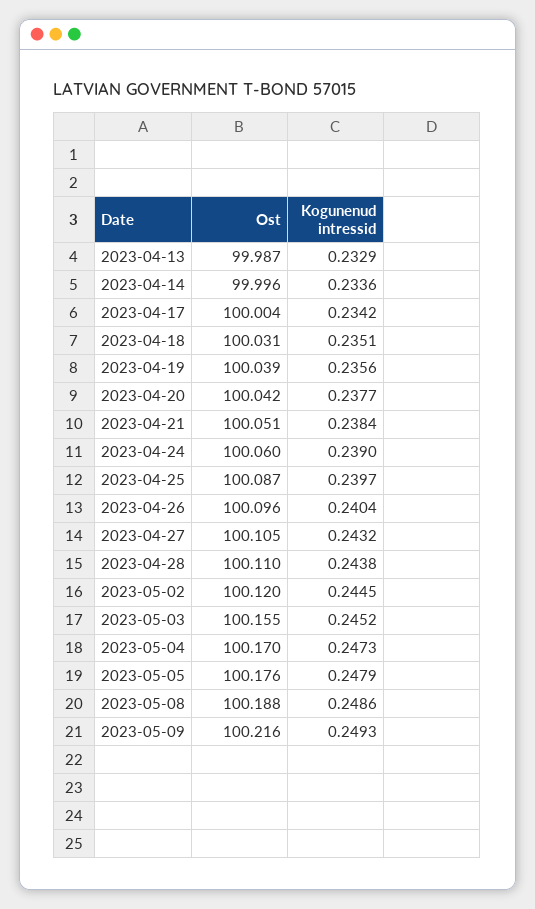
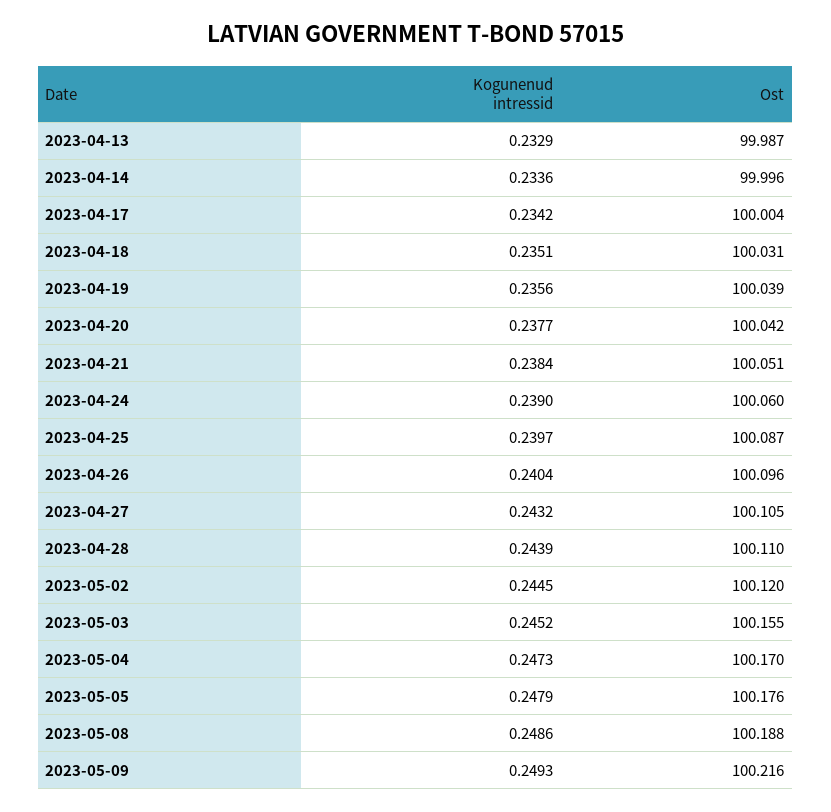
  {
    "Ost": {
      "2023-04-13": 99.987,
      "2023-04-14": 99.996,
      "2023-04-17": 100.004,
      "2023-04-18": 100.031,
      "2023-04-19": 100.039,
      "2023-04-20": 100.042,
      "2023-04-21": 100.051,
      "2023-04-24": 100.06,
      "2023-04-25": 100.087,
      "2023-04-26": 100.096,
      "2023-04-27": 100.105,
      "2023-04-28": 100.11,
      "2023-05-02": 100.12,
      "2023-05-03": 100.155,
      "2023-05-04": 100.17,
      "2023-05-05": 100.176,
      "2023-05-08": 100.188,
      "2023-05-09": 100.216
    },
    "Kogunenud intressid": {
      "2023-04-13": 0.2329,
      "2023-04-14": 0.2336,
      "2023-04-17": 0.2342,
      "2023-04-18": 0.2351,
      "2023-04-19": 0.2356,
      "2023-04-20": 0.2377,
      "2023-04-21": 0.2384,
      "2023-04-24": 0.239,
      "2023-04-25": 0.2397,
      "2023-04-26": 0.2404,
      "2023-04-27": 0.2432,
-     "2023-04-28": 0.2438,
+     "2023-04-28": 0.2439,
      "2023-05-02": 0.2445,
      "2023-05-03": 0.2452,
      "2023-05-04": 0.2473,
      "2023-05-05": 0.2479,
      "2023-05-08": 0.2486,
      "2023-05-09": 0.2493
    }
  }

